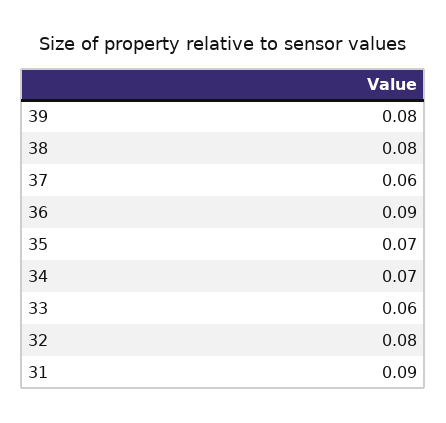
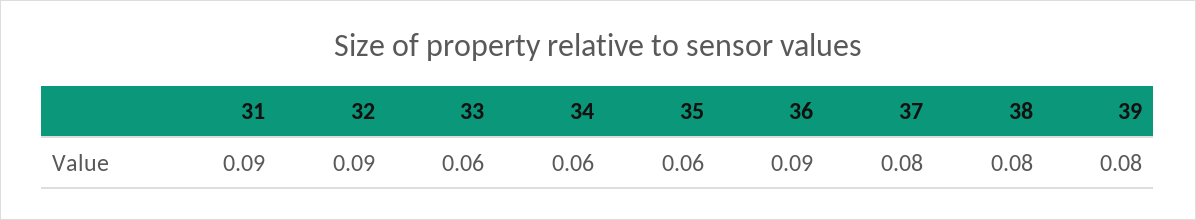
  {
    "39": 0.08,
    "38": 0.08,
-   "37": 0.06,
+   "37": 0.08,
    "36": 0.09,
-   "35": 0.07,
+   "35": 0.06,
-   "34": 0.07,
+   "34": 0.06,
    "33": 0.06,
-   "32": 0.08,
+   "32": 0.09,
    "31": 0.09
  }

